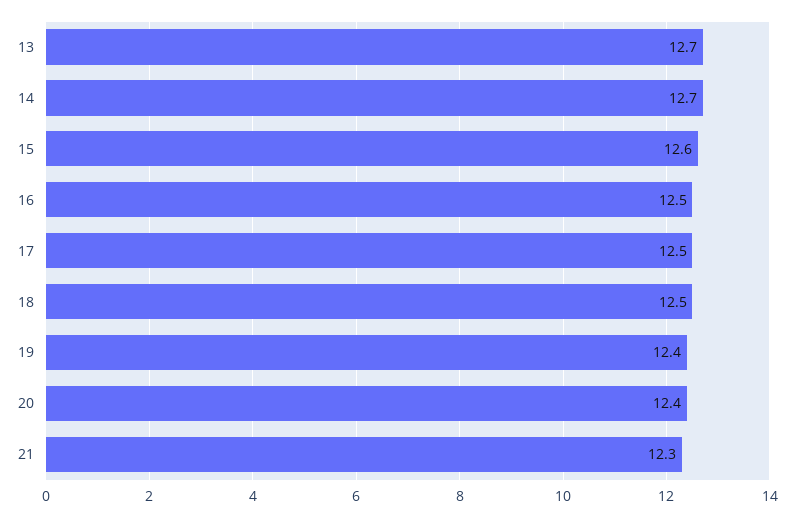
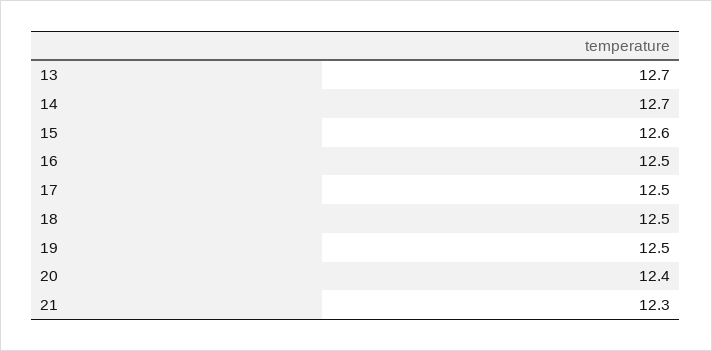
  {
    "13": 12.7,
    "14": 12.7,
    "15": 12.6,
    "16": 12.5,
    "17": 12.5,
    "18": 12.5,
-   "19": 12.4,
+   "19": 12.5,
    "20": 12.4,
    "21": 12.3
  }

